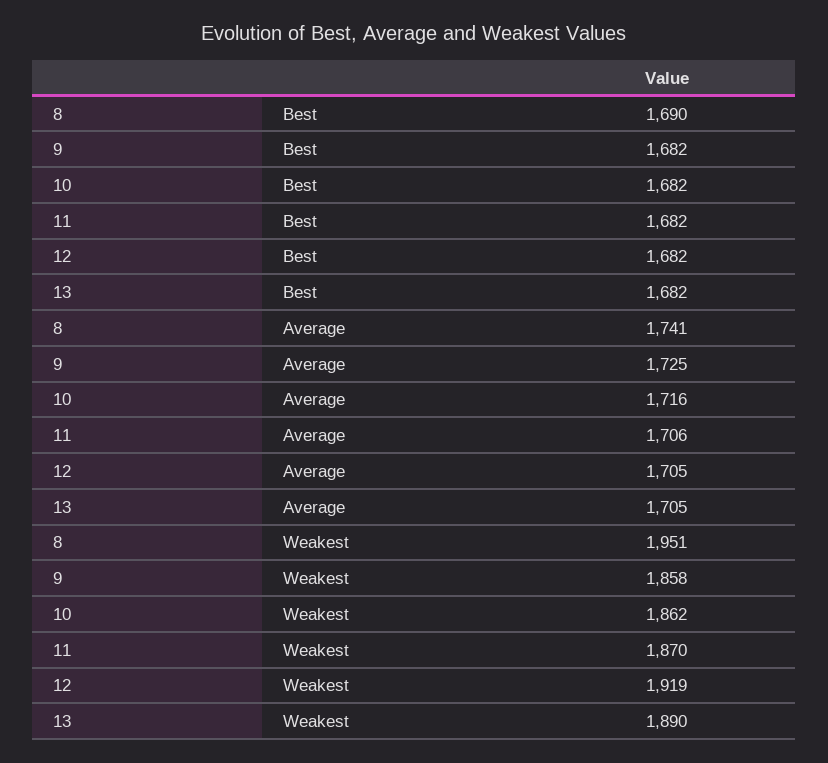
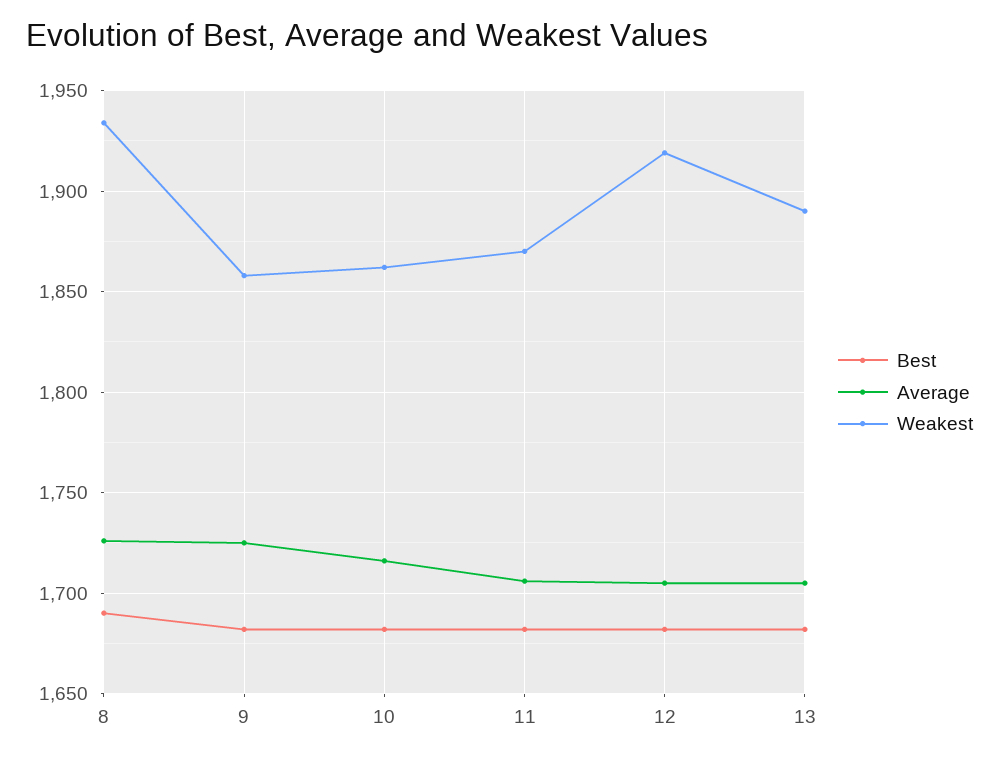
  {
    "Best": {
      "8": 1690,
      "9": 1682,
      "10": 1682,
      "11": 1682,
      "12": 1682,
      "13": 1682
    },
    "Average": {
-     "8": 1741,
+     "8": 1725,
      "9": 1725,
      "10": 1716,
      "11": 1706,
      "12": 1705,
      "13": 1705
    },
    "Weakest": {
-     "8": 1951,
+     "8": 1935,
      "9": 1858,
      "10": 1862,
      "11": 1870,
      "12": 1919,
      "13": 1890
    }
  }

